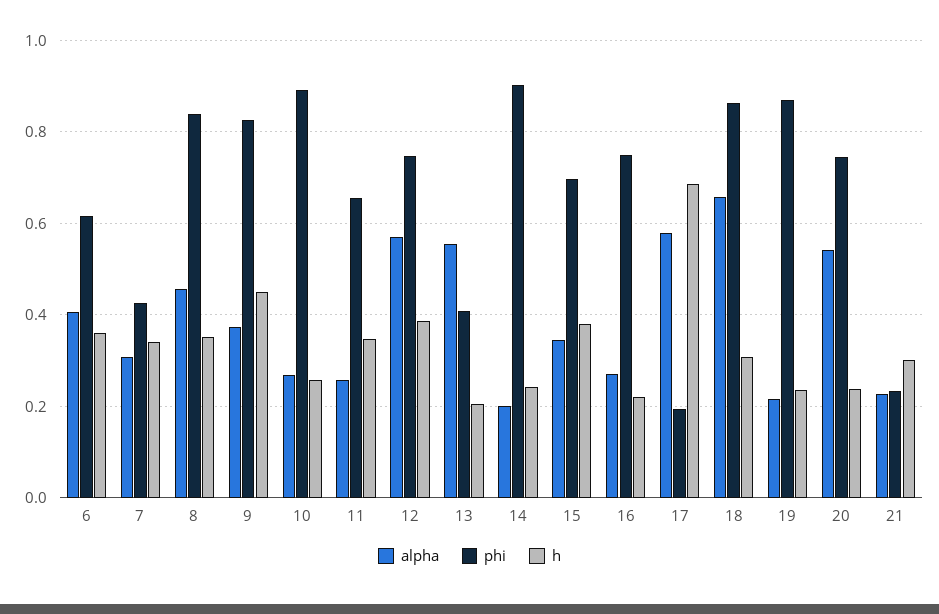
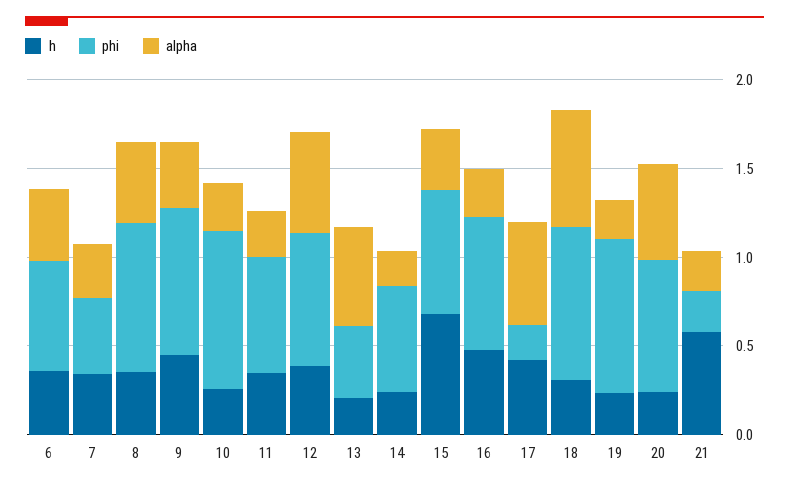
  {
    "alpha": {
      "6": 0.4,
      "7": 0.3,
      "8": 0.46,
      "9": 0.38,
      "10": 0.26,
      "11": 0.26,
      "12": 0.58,
      "13": 0.56,
      "14": 0.2,
      "15": 0.34,
      "16": 0.28,
      "17": 0.58,
      "18": 0.66,
      "19": 0.22,
      "20": 0.54,
      "21": 0.22
    },
    "phi": {
      "6": 0.62,
      "7": 0.42,
      "8": 0.84,
      "9": 0.82,
      "10": 0.9,
      "11": 0.66,
      "12": 0.74,
      "13": 0.4,
-     "14": 0.9,
+     "14": 0.6,
      "15": 0.7,
      "16": 0.74,
      "17": 0.2,
      "18": 0.86,
      "19": 0.86,
      "20": 0.74,
      "21": 0.24
    },
    "h": {
      "6": 0.36,
      "7": 0.34,
      "8": 0.36,
      "9": 0.44,
      "10": 0.26,
      "11": 0.34,
      "12": 0.38,
      "13": 0.2,
      "14": 0.24,
-     "15": 0.38,
+     "15": 0.7,
-     "16": 0.22,
+     "16": 0.5,
-     "17": 0.68,
+     "17": 0.4,
      "18": 0.3,
      "19": 0.24,
      "20": 0.24,
-     "21": 0.3
+     "21": 0.6
    }
  }

